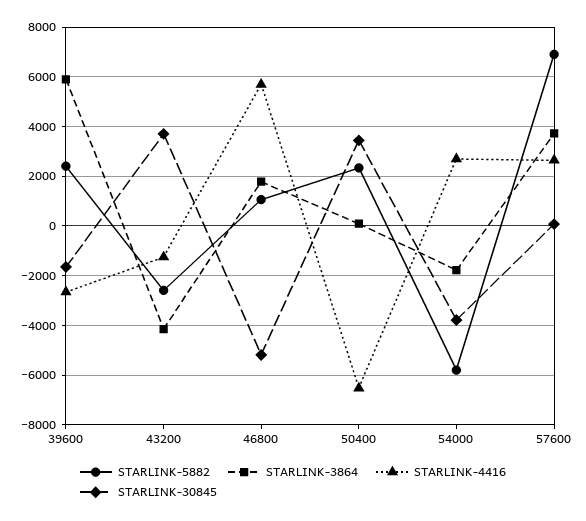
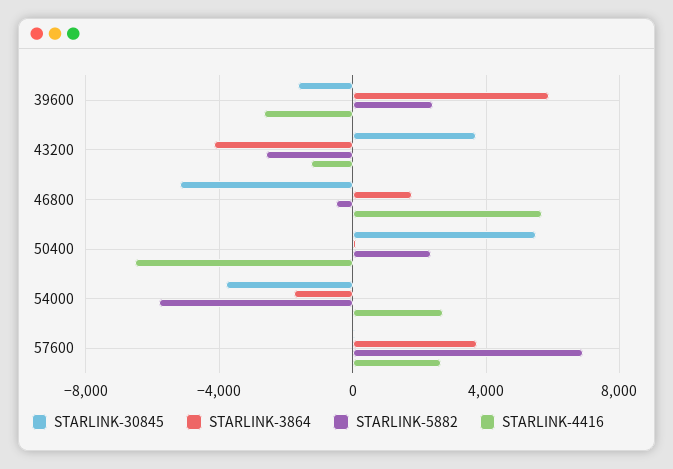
  {
    "STARLINK-5882": {
      "39600": 2500,
      "43200": -2500,
-     "46800": 1000,
+     "46800": -500,
      "50400": 2250,
      "54000": -5750,
      "57600": 7000
    },
    "STARLINK-3864": {
      "39600": 6000,
      "43200": -4250,
      "46800": 1750,
      "50400": 0,
      "54000": -1750,
      "57600": 3750
    },
    "STARLINK-4416": {
      "39600": -2750,
      "43200": -1250,
      "46800": 5750,
      "50400": -6500,
      "54000": 2750,
      "57600": 2750
    },
    "STARLINK-30845": {
      "39600": -1750,
      "43200": 3750,
      "46800": -5250,
-     "50400": 3500,
+     "50400": 5500,
      "54000": -3750,
      "57600": 0
    }
  }

